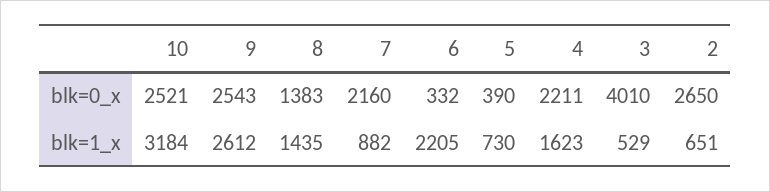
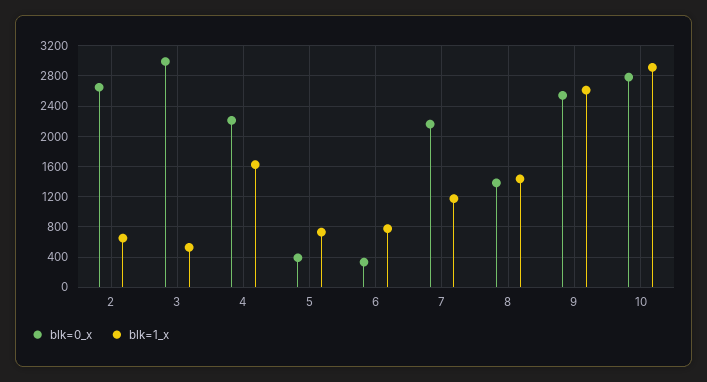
  {
    "blk=0_x": {
-     "10": 2521,
+     "10": 2800,
      "9": 2543,
      "8": 1383,
      "7": 2160,
      "6": 332,
      "5": 390,
      "4": 2211,
-     "3": 4010,
+     "3": 3000,
      "2": 2650
    },
    "blk=1_x": {
-     "10": 3184,
+     "10": 2900,
      "9": 2612,
      "8": 1435,
-     "7": 882,
+     "7": 1200,
-     "6": 2205,
+     "6": 800,
      "5": 730,
      "4": 1623,
      "3": 529,
      "2": 651
    }
  }

